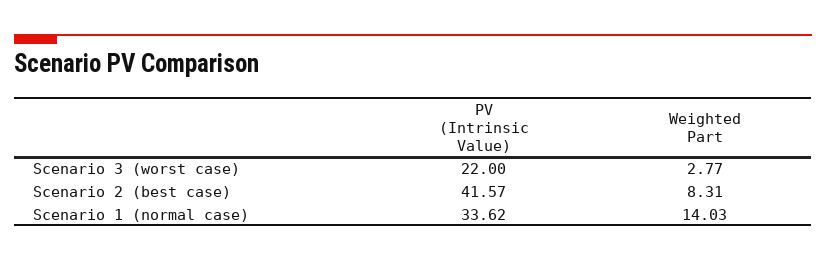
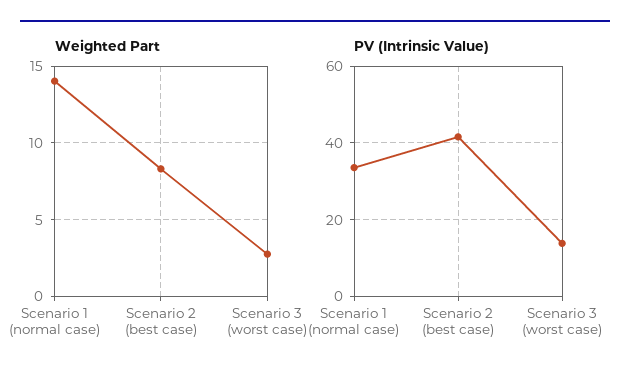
  {
    "PV (Intrinsic Value)": {
-     "Scenario 3 (worst case)": 22,
+     "Scenario 3 (worst case)": 14,
      "Scenario 2 (best case)": 41.57,
      "Scenario 1 (normal case)": 33.62
    },
    "Weighted Part": {
      "Scenario 3 (worst case)": 2.77,
      "Scenario 2 (best case)": 8.31,
      "Scenario 1 (normal case)": 14.03
    }
  }

